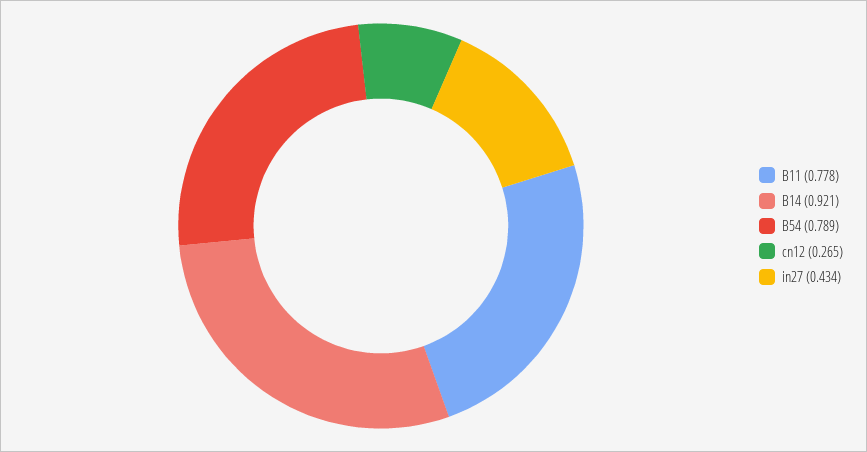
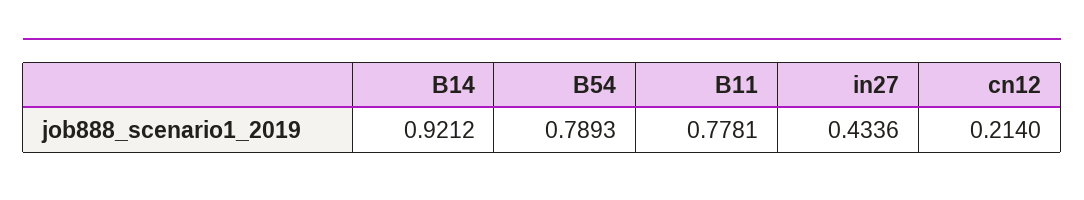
  {
    "B11": 0.7781,
    "B14": 0.9212,
    "B54": 0.7893,
-   "cn12": 0.265,
+   "cn12": 0.214,
    "in27": 0.4336
  }

